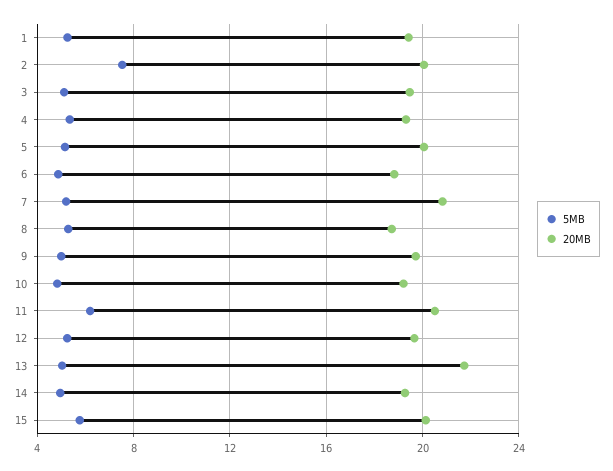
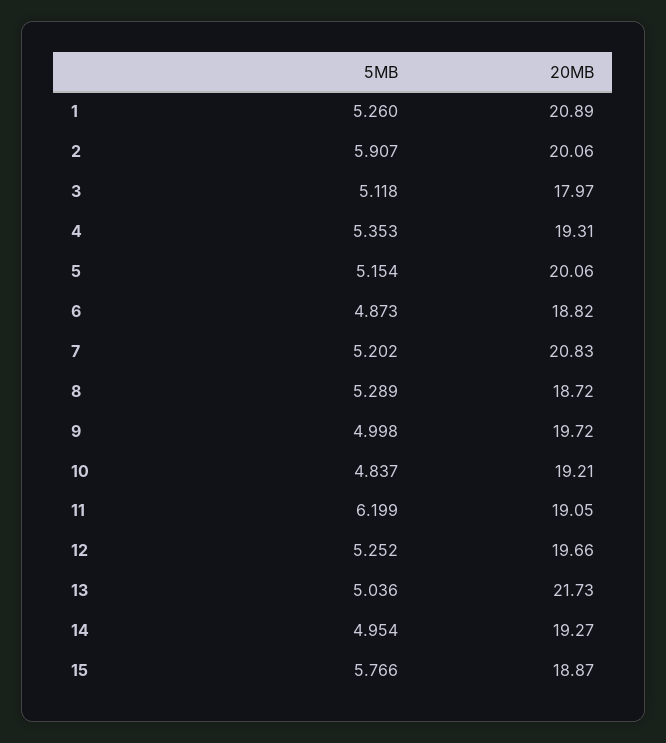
  {
    "5MB": {
      "1": 5.26,
-     "2": 7.5,
+     "2": 5.907,
      "3": 5.118,
      "4": 5.353,
      "5": 5.154,
      "6": 4.873,
      "7": 5.202,
      "8": 5.289,
      "9": 4.998,
      "10": 4.837,
      "11": 6.199,
      "12": 5.252,
      "13": 5.036,
      "14": 4.954,
      "15": 5.766
    },
    "20MB": {
-     "1": 19.5,
+     "1": 20.89,
      "2": 20.06,
-     "3": 19.5,
+     "3": 17.97,
      "4": 19.31,
      "5": 20.06,
      "6": 18.82,
      "7": 20.83,
      "8": 18.72,
      "9": 19.72,
      "10": 19.21,
-     "11": 20.5,
+     "11": 19.05,
      "12": 19.66,
      "13": 21.73,
      "14": 19.27,
-     "15": 20
+     "15": 18.87
    }
  }

